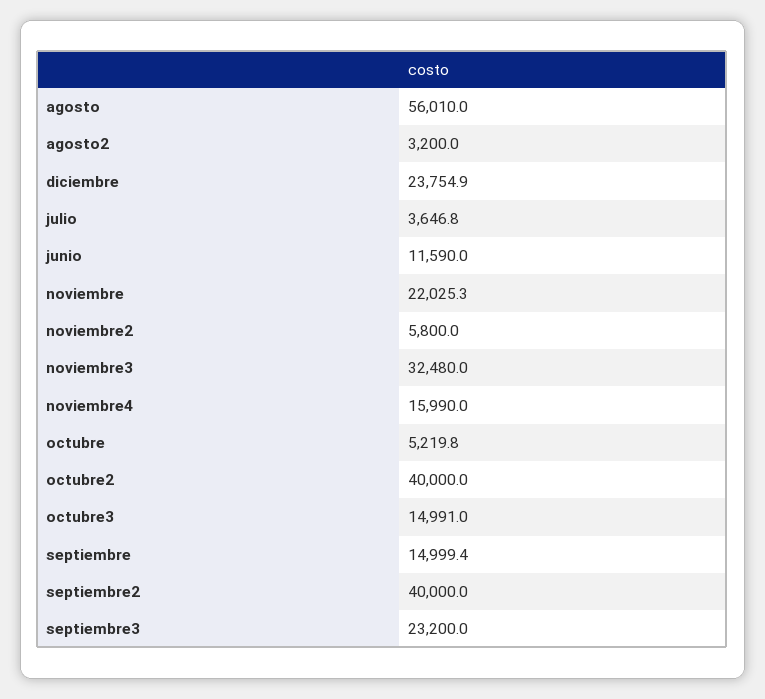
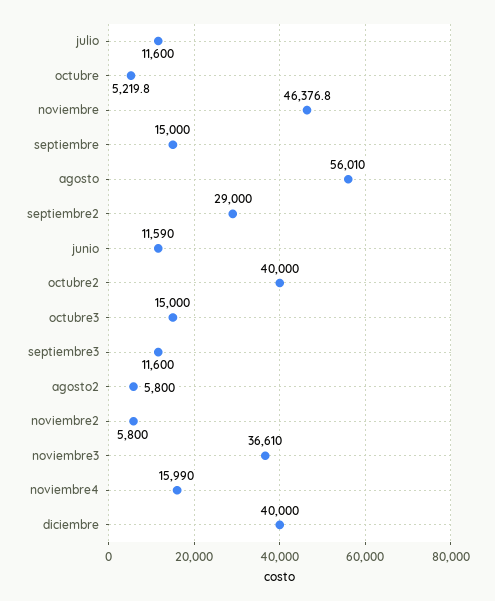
  {
    "agosto": 56010,
-   "agosto2": 3200,
+   "agosto2": 5800,
-   "diciembre": 23754.9,
+   "diciembre": 40000,
-   "julio": 3646.8,
+   "julio": 11600,
    "junio": 11590,
-   "noviembre": 22025.3,
+   "noviembre": 46376.8,
    "noviembre2": 5800,
-   "noviembre3": 32480,
+   "noviembre3": 36610,
    "noviembre4": 15990,
    "octubre": 5219.8,
    "octubre2": 40000,
-   "octubre3": 14991,
+   "octubre3": 15000,
-   "septiembre": 14999.4,
+   "septiembre": 15000,
-   "septiembre2": 40000,
+   "septiembre2": 29000,
-   "septiembre3": 23200
+   "septiembre3": 11600
  }

